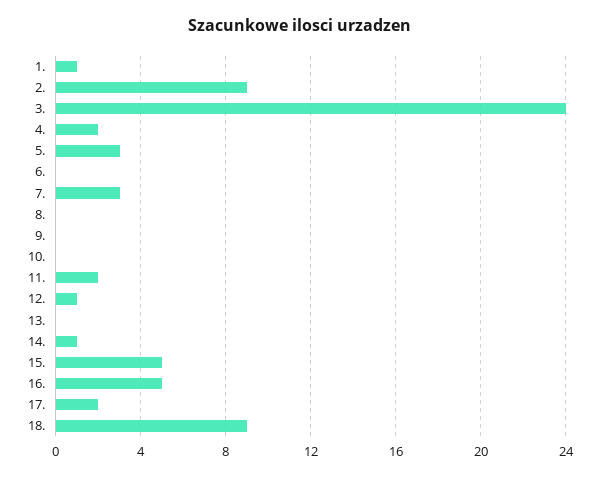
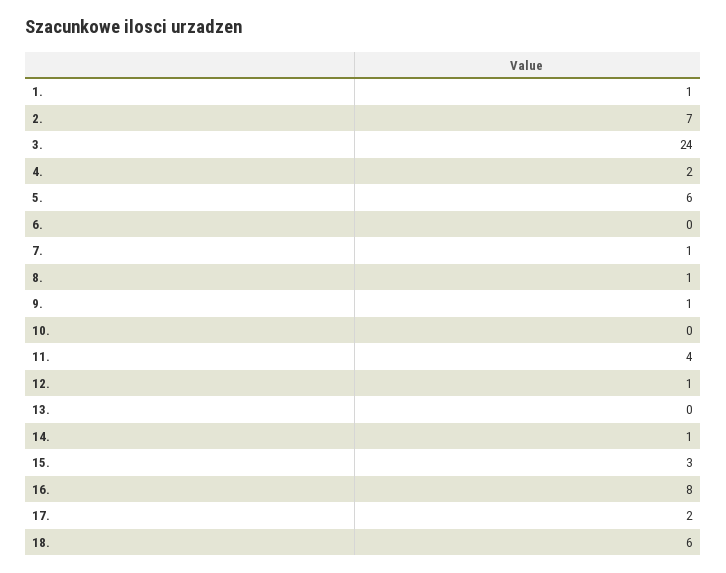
  {
    "1.": 1,
-   "2.": 9,
+   "2.": 7,
    "3.": 24,
    "4.": 2,
-   "5.": 3,
+   "5.": 6,
    "6.": 0,
-   "7.": 3,
+   "7.": 1,
-   "8.": 0,
+   "8.": 1,
-   "9.": 0,
+   "9.": 1,
    "10.": 0,
-   "11.": 2,
+   "11.": 4,
    "12.": 1,
    "13.": 0,
    "14.": 1,
-   "15.": 5,
+   "15.": 3,
-   "16.": 5,
+   "16.": 8,
    "17.": 2,
-   "18.": 9
+   "18.": 6
  }

